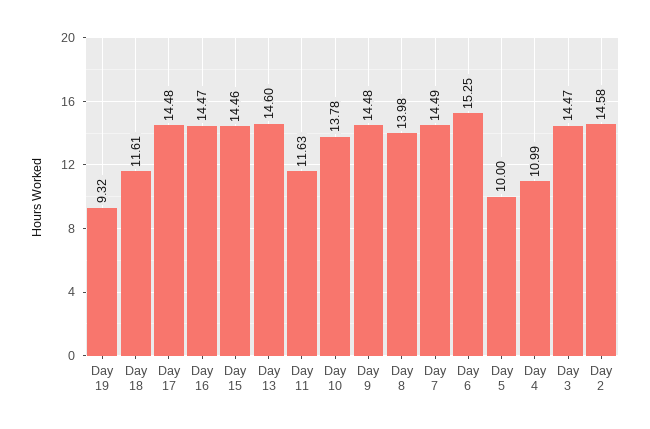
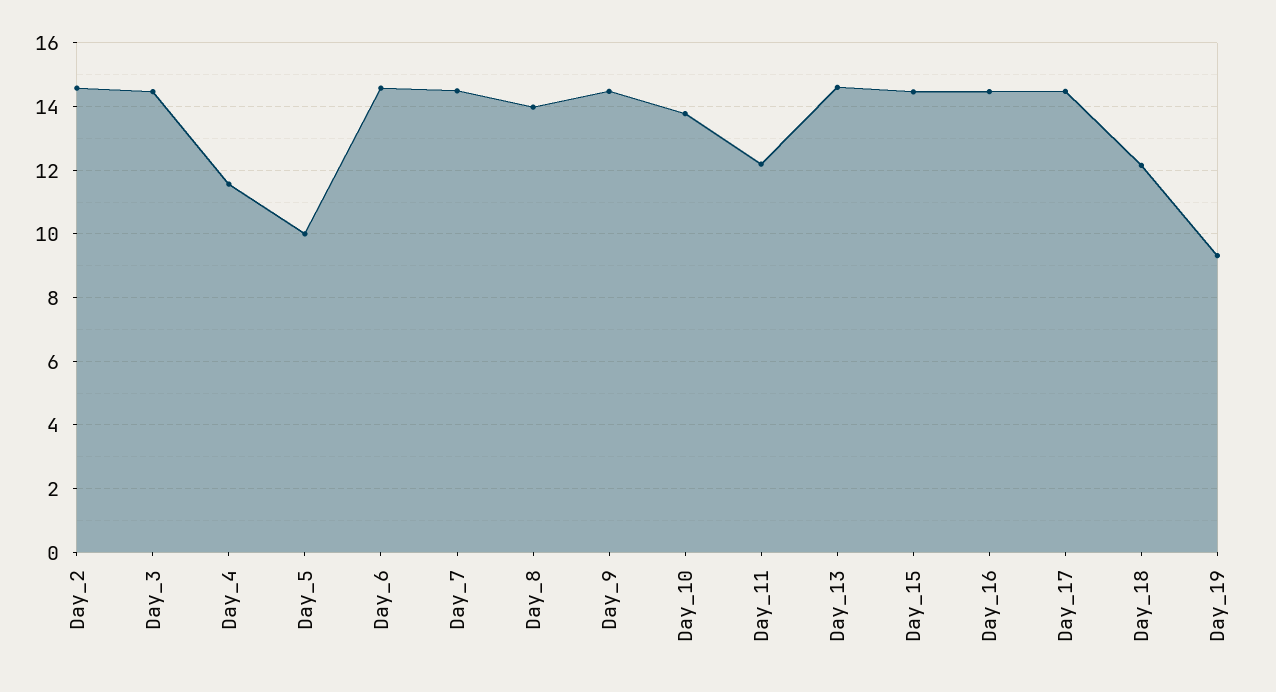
  {
    "Day 19": 9.32,
-   "Day 18": 11.61,
+   "Day 18": 12.2,
    "Day 17": 14.48,
    "Day 16": 14.47,
    "Day 15": 14.46,
    "Day 13": 14.6,
-   "Day 11": 11.63,
+   "Day 11": 12.2,
    "Day 10": 13.78,
    "Day 9": 14.48,
    "Day 8": 13.98,
    "Day 7": 14.49,
-   "Day 6": 15.25,
+   "Day 6": 14.6,
    "Day 5": 10,
-   "Day 4": 10.99,
+   "Day 4": 11.6,
    "Day 3": 14.47,
    "Day 2": 14.58
  }

